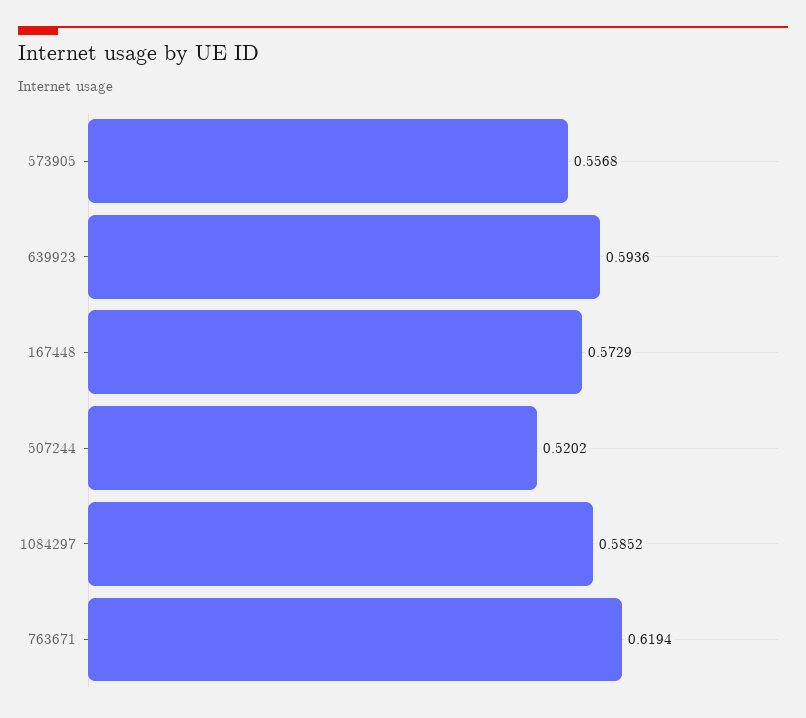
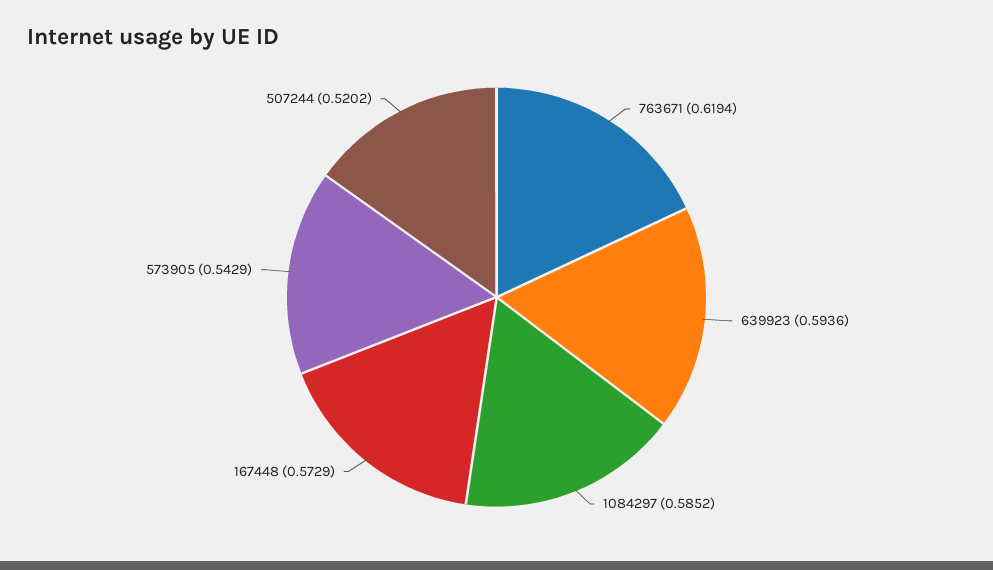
  {
-   "573905": 0.5568,
+   "573905": 0.5429,
    "639923": 0.5936,
    "167448": 0.5729,
    "507244": 0.5202,
    "1084297": 0.5852,
    "763671": 0.6194
  }

